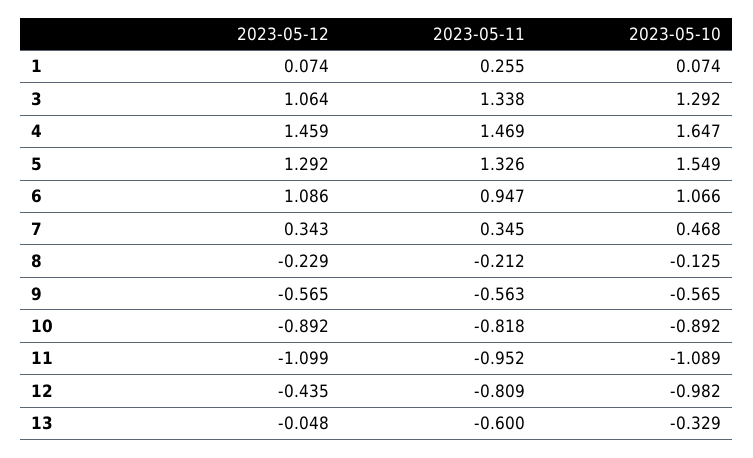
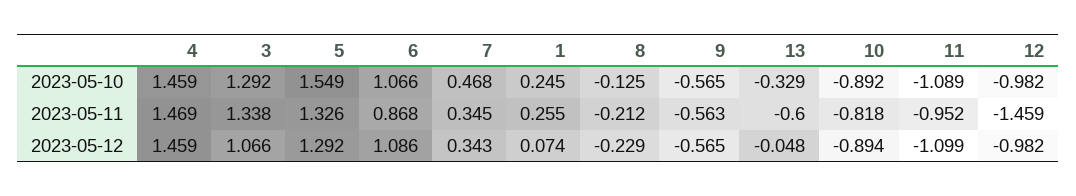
  {
    "2023-05-12": {
      "1": 0.074,
-     "3": 1.064,
+     "3": 1.066,
      "4": 1.459,
      "5": 1.292,
      "6": 1.086,
      "7": 0.343,
      "8": -0.229,
      "9": -0.565,
-     "10": -0.892,
+     "10": -0.894,
      "11": -1.099,
-     "12": -0.435,
+     "12": -0.982,
      "13": -0.048
    },
    "2023-05-11": {
      "1": 0.255,
      "3": 1.338,
      "4": 1.469,
      "5": 1.326,
-     "6": 0.947,
+     "6": 0.868,
      "7": 0.345,
      "8": -0.212,
      "9": -0.563,
      "10": -0.818,
      "11": -0.952,
-     "12": -0.809,
+     "12": -1.459,
      "13": -0.6
    },
    "2023-05-10": {
-     "1": 0.074,
+     "1": 0.245,
      "3": 1.292,
-     "4": 1.647,
+     "4": 1.459,
      "5": 1.549,
      "6": 1.066,
      "7": 0.468,
      "8": -0.125,
      "9": -0.565,
      "10": -0.892,
      "11": -1.089,
      "12": -0.982,
      "13": -0.329
    }
  }

